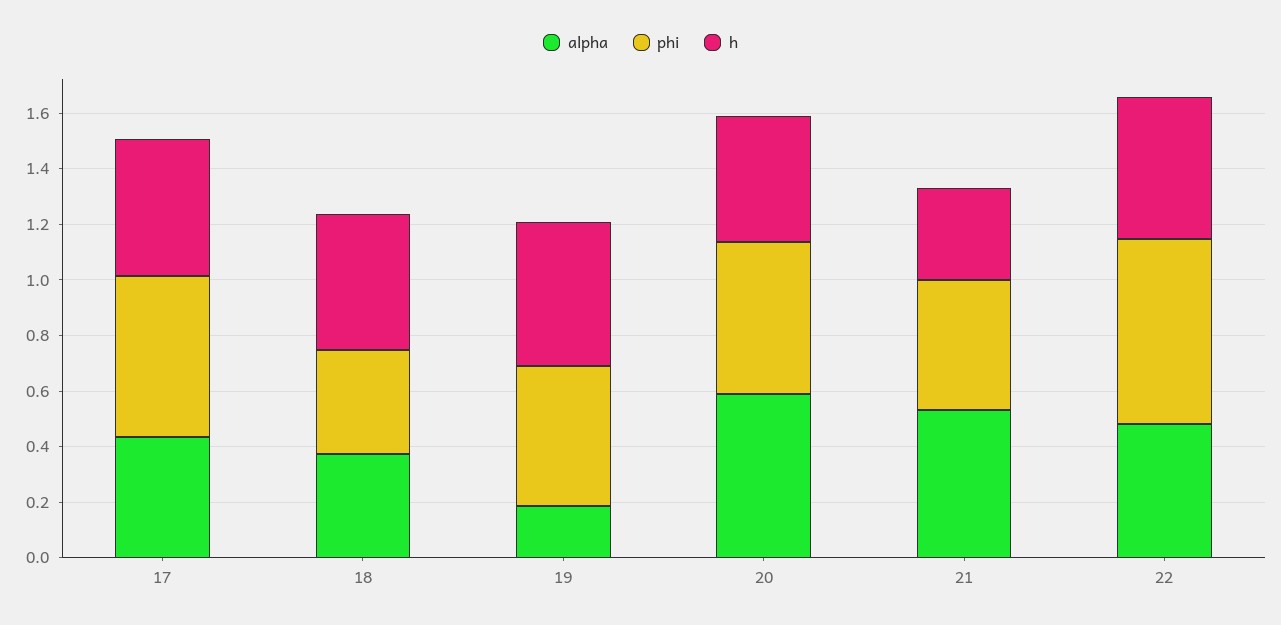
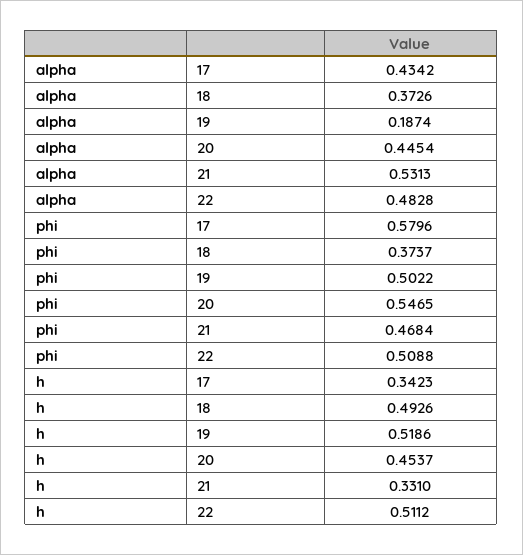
  {
    "alpha": {
      "17": 0.4342,
      "18": 0.3726,
      "19": 0.1874,
-     "20": 0.6,
+     "20": 0.4454,
      "21": 0.5313,
      "22": 0.4828
    },
    "phi": {
      "17": 0.5796,
      "18": 0.3737,
      "19": 0.5022,
      "20": 0.5465,
      "21": 0.4684,
-     "22": 0.65
+     "22": 0.5088
    },
    "h": {
-     "17": 0.5,
+     "17": 0.3423,
      "18": 0.4926,
      "19": 0.5186,
      "20": 0.4537,
      "21": 0.331,
      "22": 0.5112
    }
  }

